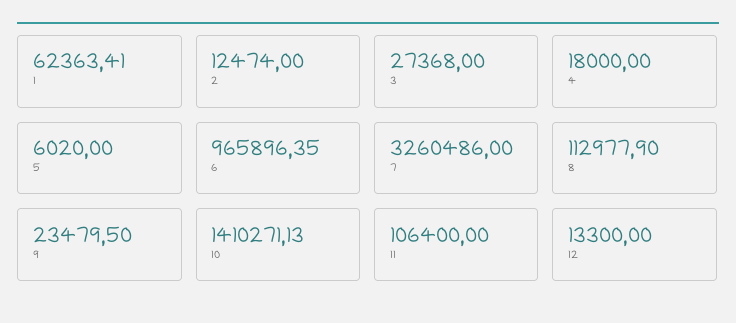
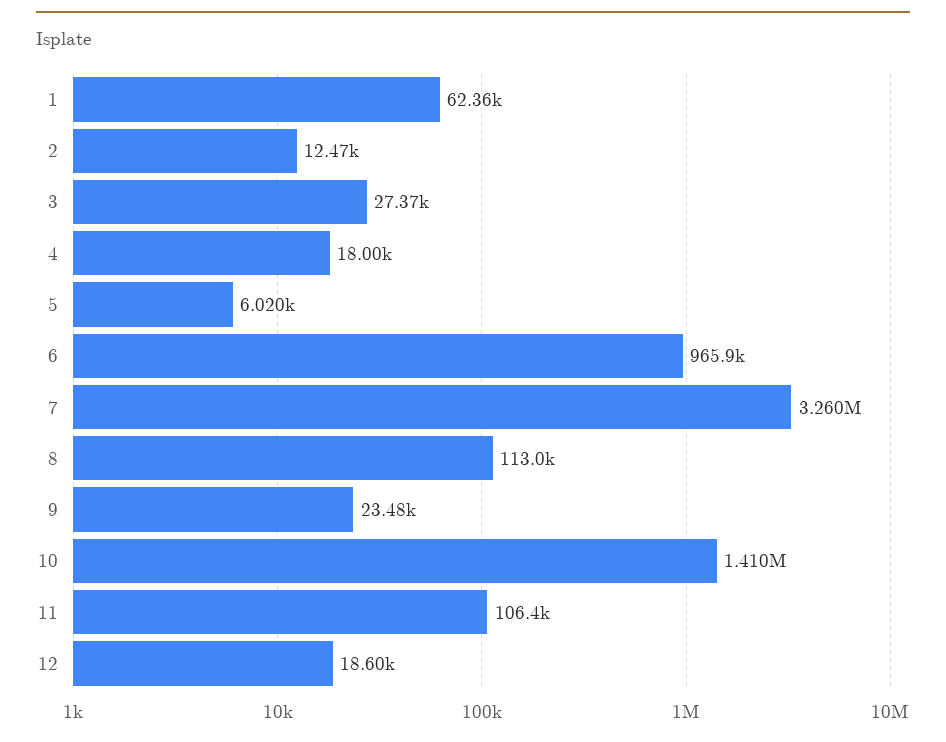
  {
    "1": 62363.41,
    "2": 12474,
    "3": 27368,
    "4": 18000,
    "5": 6020,
    "6": 965896.35,
    "7": 3260486,
    "8": 112977.9,
    "9": 23479.5,
    "10": 1410271.13,
    "11": 106400,
-   "12": 13300
+   "12": 18600
  }

